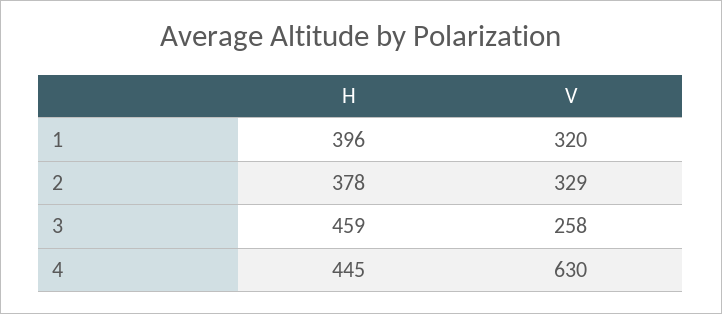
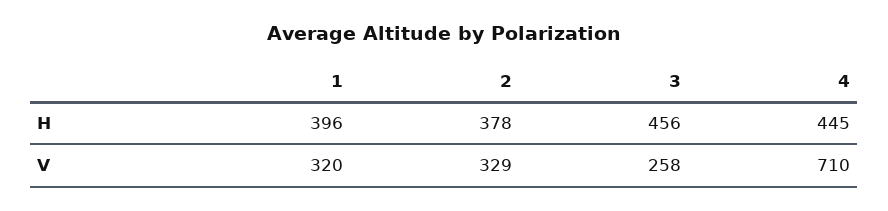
  {
    "H": {
      "1": 396,
      "2": 378,
-     "3": 459,
+     "3": 456,
      "4": 445
    },
    "V": {
      "1": 320,
      "2": 329,
      "3": 258,
-     "4": 630
+     "4": 710
    }
  }

